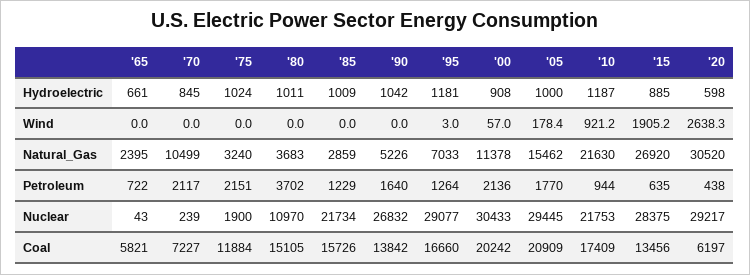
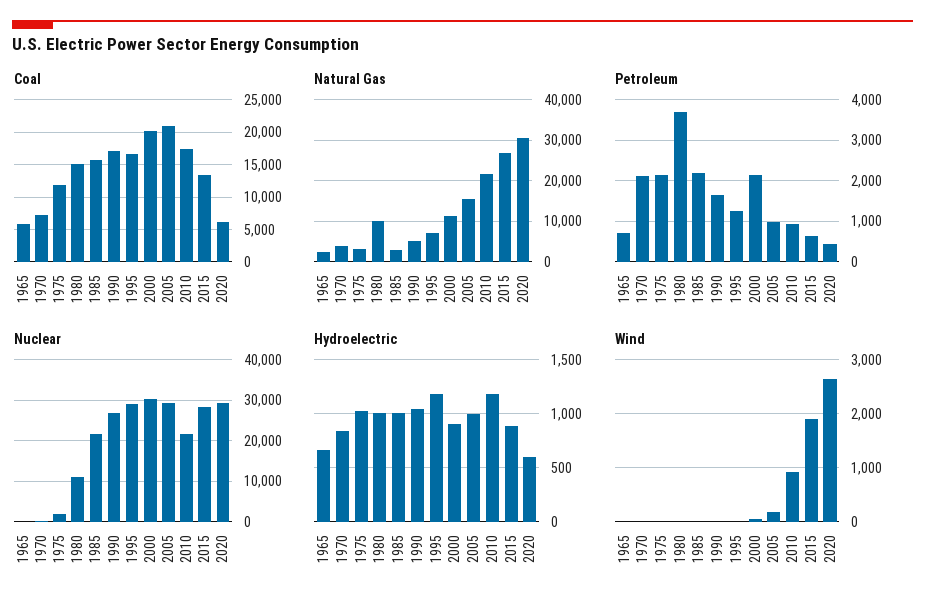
  {
    "Hydroelectric": {
      "'65": 661,
      "'70": 845,
      "'75": 1024,
      "'80": 1011,
      "'85": 1009,
      "'90": 1042,
      "'95": 1181,
      "'00": 908,
      "'05": 1000,
      "'10": 1187,
      "'15": 885,
      "'20": 598
    },
    "Wind": {
      "'65": 0,
      "'70": 0,
      "'75": 0,
      "'80": 0,
      "'85": 0,
      "'90": 0,
      "'95": 3,
      "'00": 57,
      "'05": 178.4,
      "'10": 921.2,
      "'15": 1905.2,
      "'20": 2638.3
    },
    "Natural_Gas": {
      "'65": 2395,
-     "'70": 10499,
+     "'70": 4000,
      "'75": 3240,
-     "'80": 3683,
+     "'80": 10000,
      "'85": 2859,
      "'90": 5226,
      "'95": 7033,
      "'00": 11378,
      "'05": 15462,
      "'10": 21630,
      "'15": 26920,
      "'20": 30520
    },
    "Petroleum": {
      "'65": 722,
      "'70": 2117,
      "'75": 2151,
      "'80": 3702,
-     "'85": 1229,
+     "'85": 2200,
      "'90": 1640,
      "'95": 1264,
      "'00": 2136,
-     "'05": 1770,
+     "'05": 1000,
      "'10": 944,
      "'15": 635,
      "'20": 438
    },
    "Nuclear": {
      "'65": 43,
      "'70": 239,
      "'75": 1900,
      "'80": 10970,
      "'85": 21734,
      "'90": 26832,
      "'95": 29077,
      "'00": 30433,
      "'05": 29445,
      "'10": 21753,
      "'15": 28375,
      "'20": 29217
    },
    "Coal": {
      "'65": 5821,
      "'70": 7227,
      "'75": 11884,
      "'80": 15105,
      "'85": 15726,
-     "'90": 13842,
+     "'90": 17000,
      "'95": 16660,
      "'00": 20242,
      "'05": 20909,
      "'10": 17409,
      "'15": 13456,
      "'20": 6197
    }
  }

